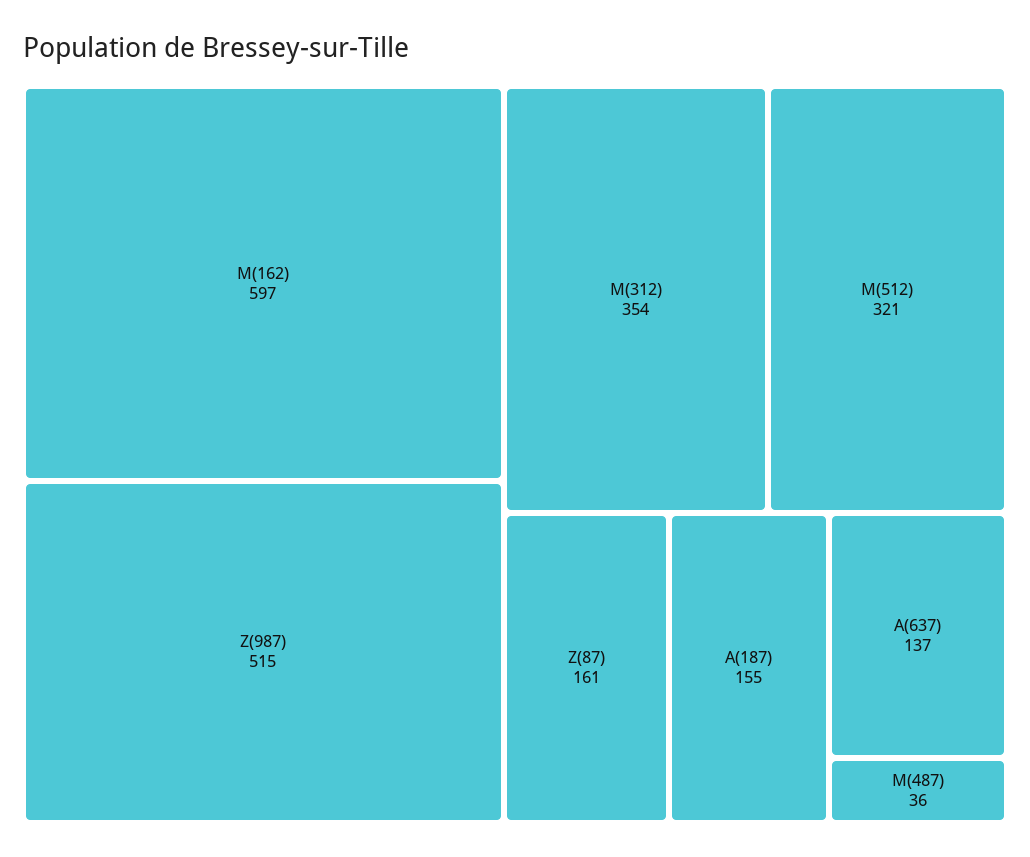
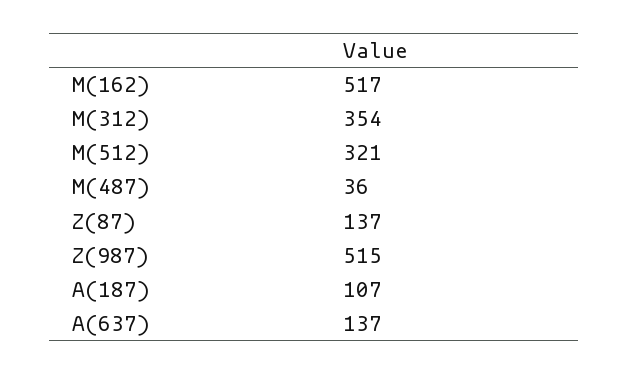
  {
-   "M(162)": 597,
+   "M(162)": 517,
    "Z(987)": 515,
    "M(312)": 354,
    "M(512)": 321,
-   "Z(87)": 161,
+   "Z(87)": 137,
-   "A(187)": 155,
+   "A(187)": 107,
    "A(637)": 137,
    "M(487)": 36
  }

